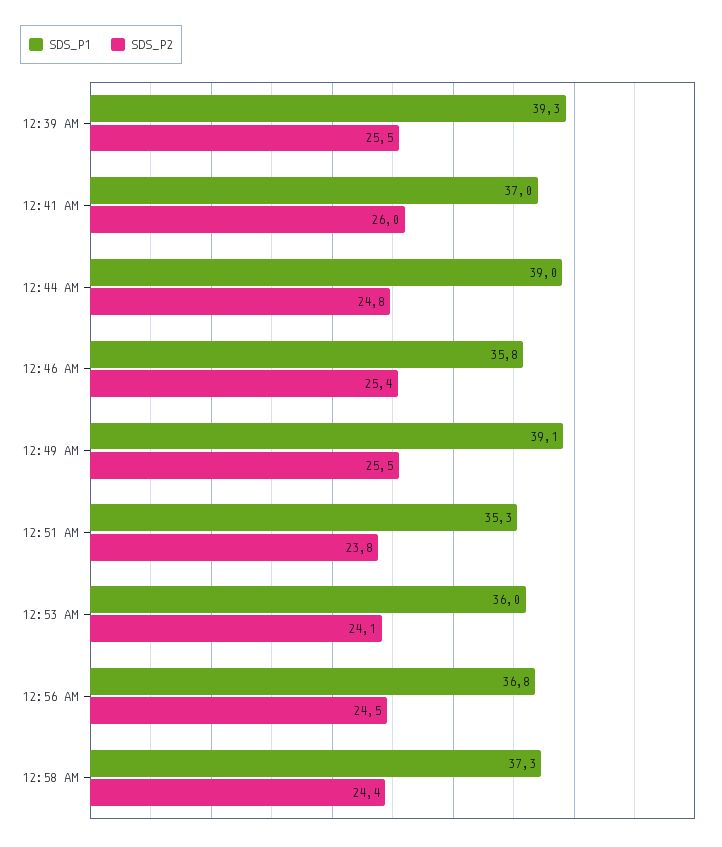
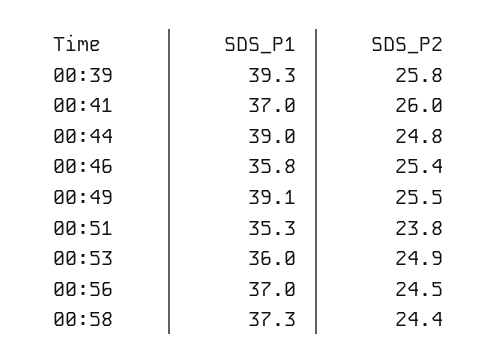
  {
    "SDS_P1": {
      "12:39 AM": 39.3,
      "12:41 AM": 37,
      "12:44 AM": 39,
      "12:46 AM": 35.8,
      "12:49 AM": 39.1,
      "12:51 AM": 35.3,
      "12:53 AM": 36,
-     "12:56 AM": 36.8,
+     "12:56 AM": 37,
      "12:58 AM": 37.3
    },
    "SDS_P2": {
-     "12:39 AM": 25.5,
+     "12:39 AM": 25.8,
      "12:41 AM": 26,
      "12:44 AM": 24.8,
      "12:46 AM": 25.4,
      "12:49 AM": 25.5,
      "12:51 AM": 23.8,
-     "12:53 AM": 24.1,
+     "12:53 AM": 24.9,
      "12:56 AM": 24.5,
      "12:58 AM": 24.4
    }
  }

